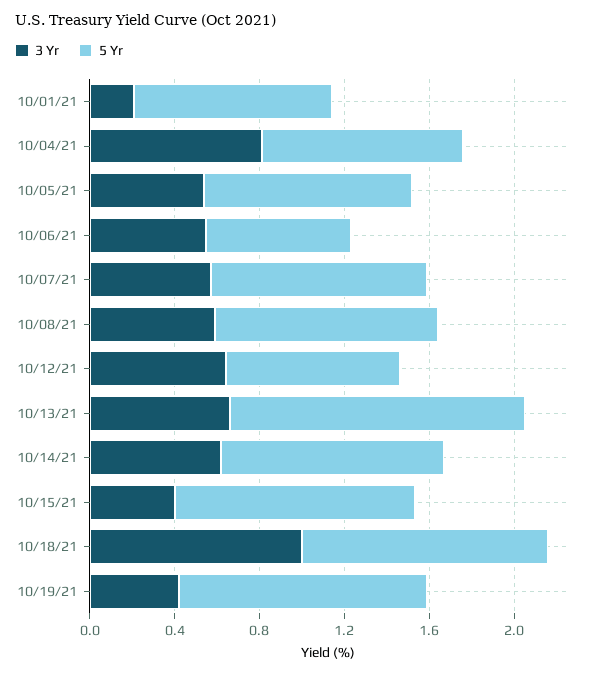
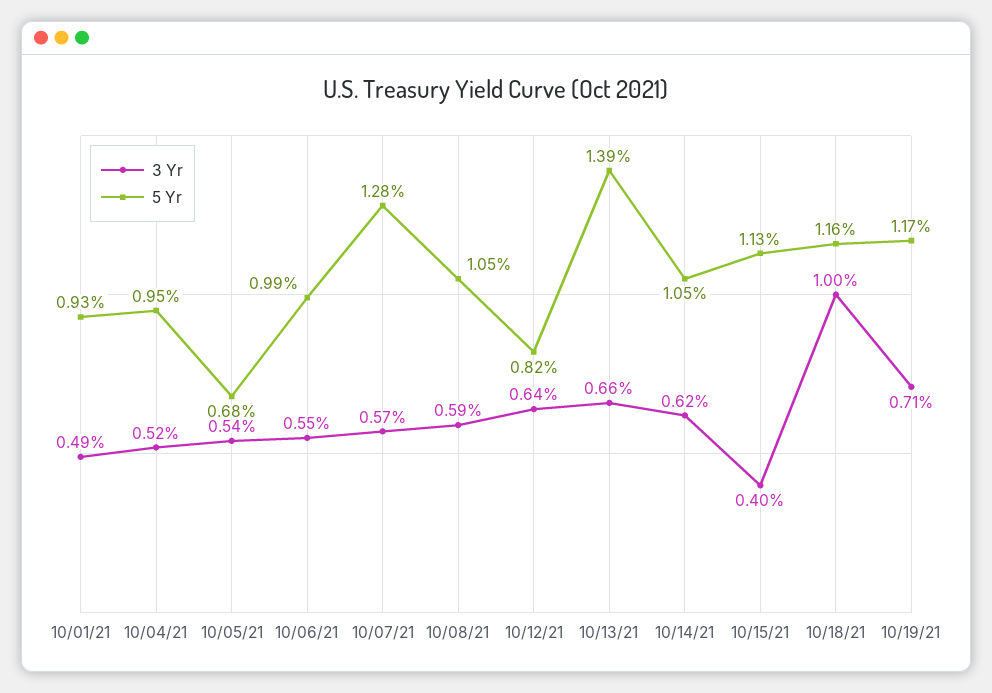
  {
    "3 Yr": {
-     "10/01/21": 0.2,
+     "10/01/21": 0.49,
-     "10/04/21": 0.8,
+     "10/04/21": 0.52,
      "10/05/21": 0.54,
      "10/06/21": 0.55,
      "10/07/21": 0.57,
      "10/08/21": 0.59,
      "10/12/21": 0.64,
      "10/13/21": 0.66,
      "10/14/21": 0.62,
      "10/15/21": 0.4,
      "10/18/21": 1,
-     "10/19/21": 0.4
+     "10/19/21": 0.71
    },
    "5 Yr": {
      "10/01/21": 0.93,
      "10/04/21": 0.95,
-     "10/05/21": 1,
+     "10/05/21": 0.68,
-     "10/06/21": 0.7,
+     "10/06/21": 0.99,
-     "10/07/21": 1,
+     "10/07/21": 1.28,
      "10/08/21": 1.05,
      "10/12/21": 0.82,
      "10/13/21": 1.39,
      "10/14/21": 1.05,
      "10/15/21": 1.13,
      "10/18/21": 1.16,
      "10/19/21": 1.17
    }
  }

